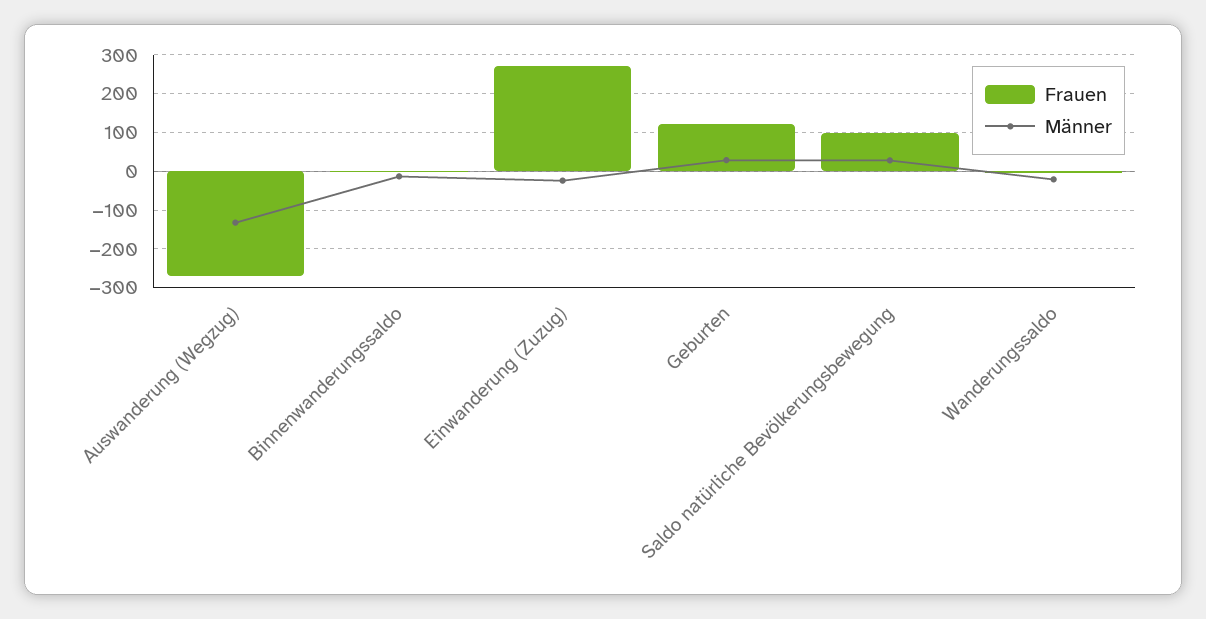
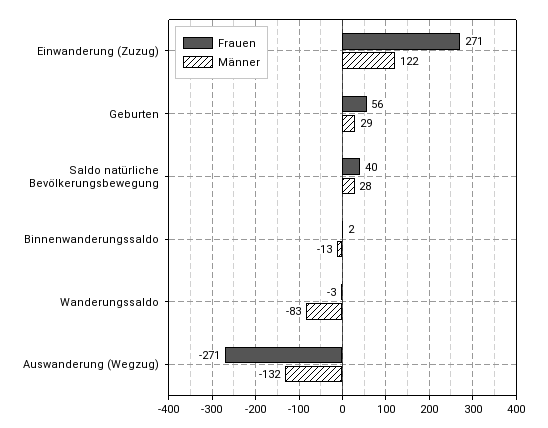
  {
    "Frauen": {
      "Auswanderung (Wegzug)": -271,
      "Binnenwanderungssaldo": 2,
      "Einwanderung (Zuzug)": 271,
-     "Geburten": 120,
+     "Geburten": 56,
-     "Saldo natürliche Bevölkerungsbewegung": 100,
+     "Saldo natürliche Bevölkerungsbewegung": 40,
      "Wanderungssaldo": -3
    },
    "Männer": {
      "Auswanderung (Wegzug)": -132,
      "Binnenwanderungssaldo": -13,
-     "Einwanderung (Zuzug)": -20,
+     "Einwanderung (Zuzug)": 122,
      "Geburten": 29,
      "Saldo natürliche Bevölkerungsbewegung": 28,
-     "Wanderungssaldo": -20
+     "Wanderungssaldo": -83
    }
  }

